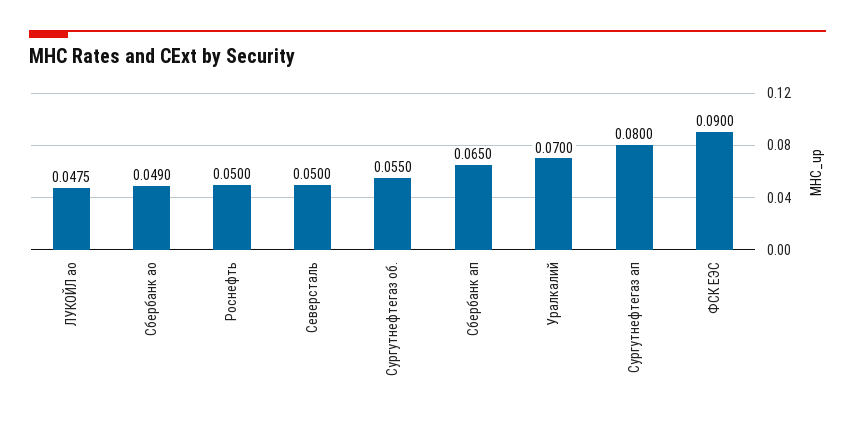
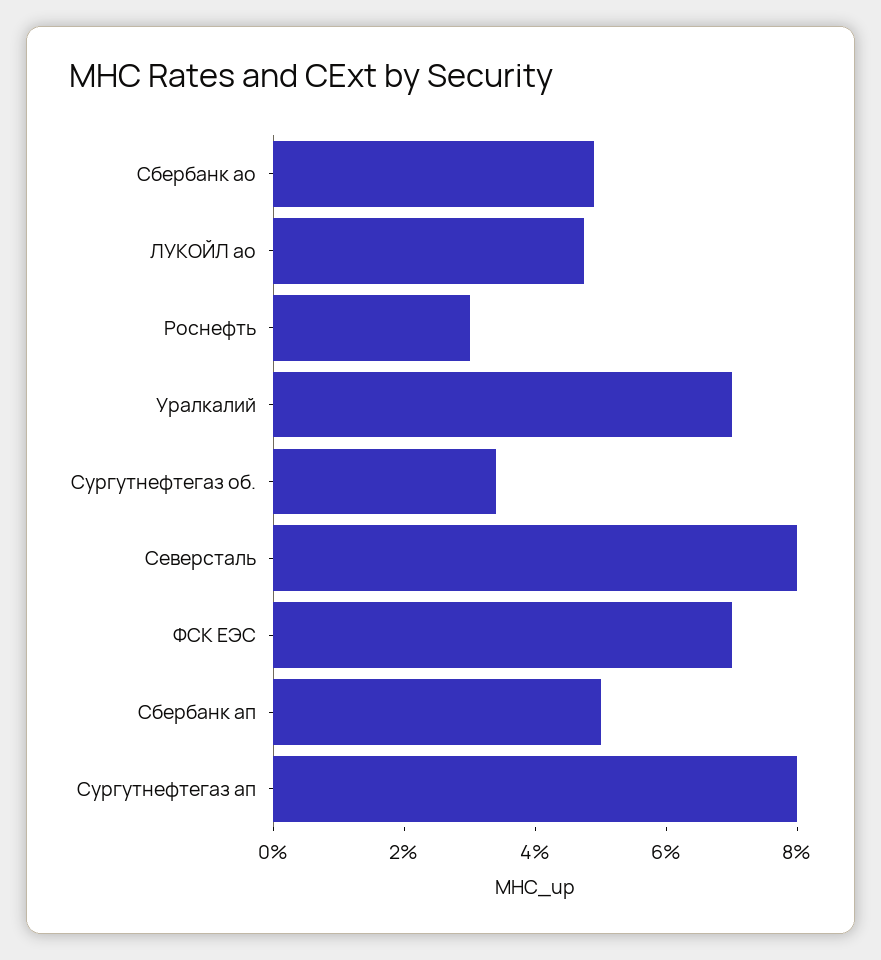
  {
    "ЛУКОЙЛ ао": 0.0475,
    "Сбербанк ао": 0.049,
-   "Роснефть": 0.05,
+   "Роснефть": 0.03,
-   "Северсталь": 0.05,
+   "Северсталь": 0.08,
-   "Сургутнефтегаз об.": 0.055,
+   "Сургутнефтегаз об.": 0.035,
-   "Сбербанк ап": 0.065,
+   "Сбербанк ап": 0.05,
    "Уралкалий": 0.07,
    "Сургутнефтегаз ап": 0.08,
-   "ФСК ЕЭС": 0.09
+   "ФСК ЕЭС": 0.07
  }

